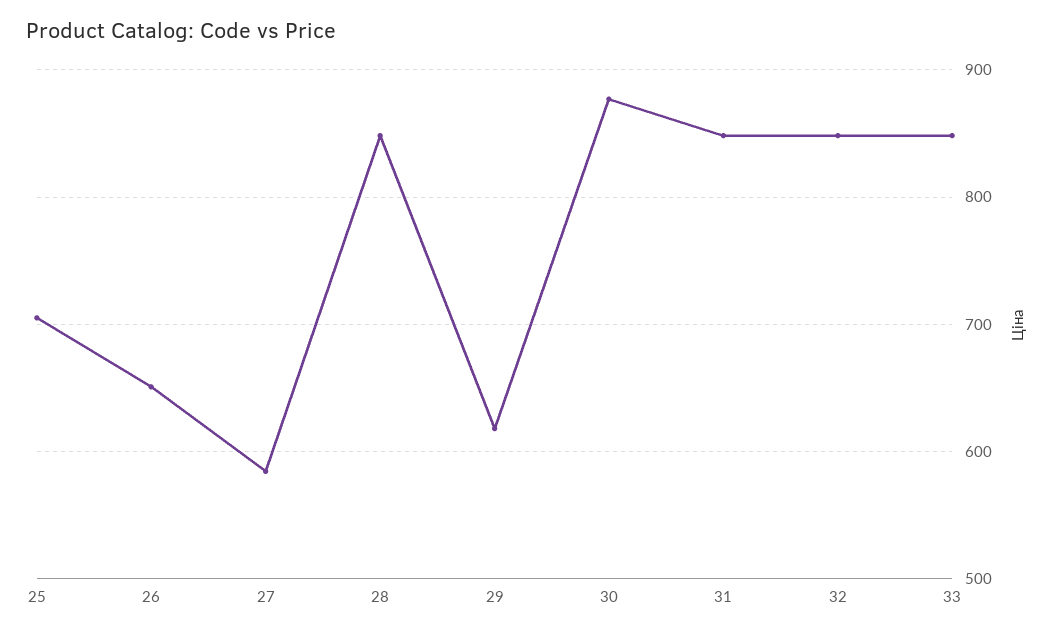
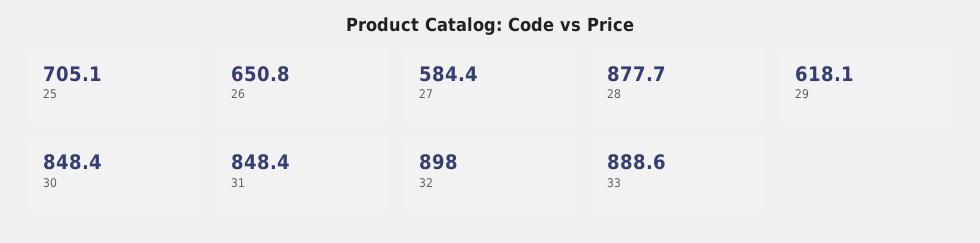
  {
    "25": 705.1,
    "26": 650.8,
    "27": 584.4,
-   "28": 850,
+   "28": 877.7,
    "29": 618.1,
-   "30": 880,
+   "30": 848.4,
    "31": 848.4,
-   "32": 850,
+   "32": 898,
-   "33": 850
+   "33": 888.6
  }

